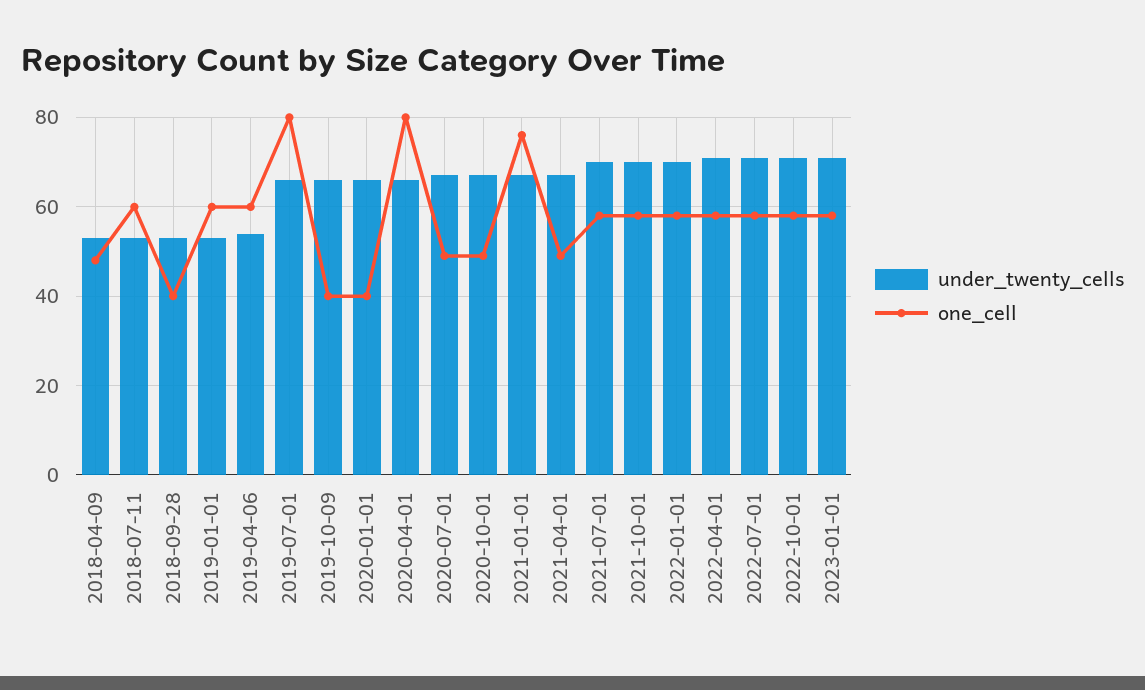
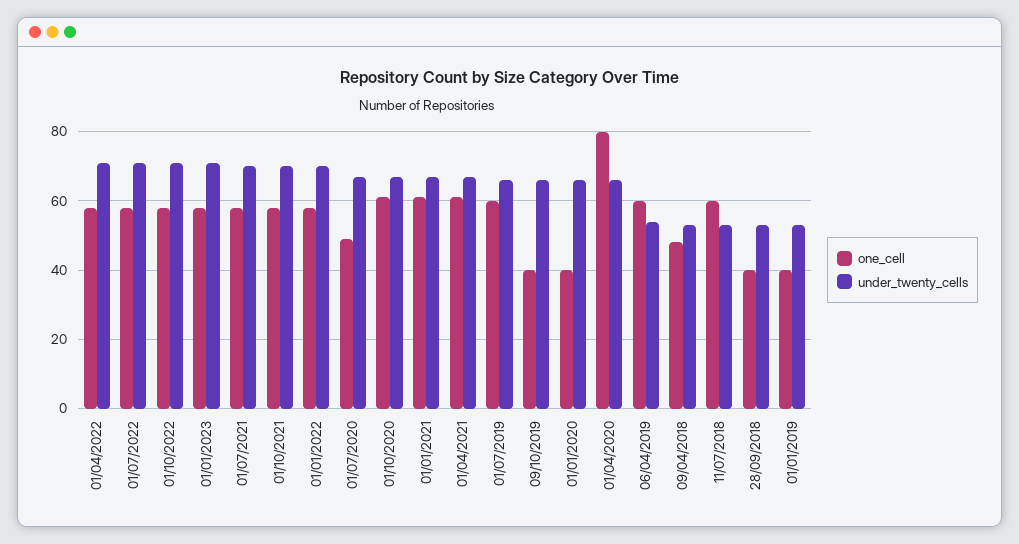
  {
    "under_twenty_cells": {
      "2018-04-09": 55,
      "2018-07-11": 55,
      "2018-09-28": 55,
      "2019-01-01": 55,
      "2019-04-06": 55,
      "2019-07-01": 65,
      "2019-10-09": 65,
      "2020-01-01": 65,
      "2020-04-01": 65,
      "2020-07-01": 65,
      "2020-10-01": 65,
      "2021-01-01": 65,
      "2021-04-01": 65,
      "2021-07-01": 70,
      "2021-10-01": 70,
      "2022-01-01": 70,
      "2022-04-01": 70,
      "2022-07-01": 70,
      "2022-10-01": 70,
      "2023-01-01": 70
    },
    "one_cell": {
      "2018-04-09": 50,
      "2018-07-11": 60,
      "2018-09-28": 40,
-     "2019-01-01": 60,
+     "2019-01-01": 40,
      "2019-04-06": 60,
-     "2019-07-01": 80,
+     "2019-07-01": 60,
      "2019-10-09": 40,
      "2020-01-01": 40,
      "2020-04-01": 80,
      "2020-07-01": 50,
-     "2020-10-01": 50,
+     "2020-10-01": 60,
-     "2021-01-01": 75,
+     "2021-01-01": 60,
-     "2021-04-01": 50,
+     "2021-04-01": 60,
      "2021-07-01": 60,
      "2021-10-01": 60,
      "2022-01-01": 60,
      "2022-04-01": 60,
      "2022-07-01": 60,
      "2022-10-01": 60,
      "2023-01-01": 60
    }
  }

